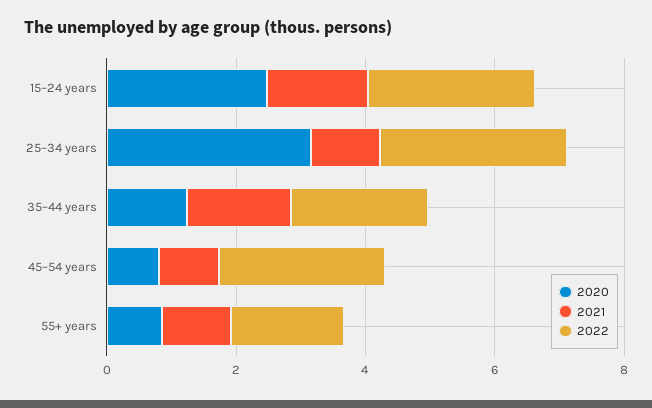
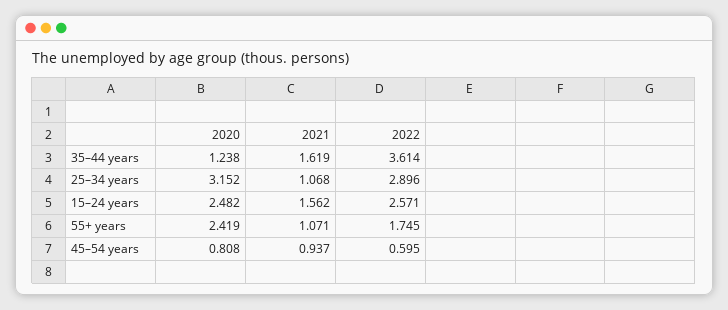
  {
    "2020": {
      "15–24 years": 2.482,
      "25–34 years": 3.152,
      "35–44 years": 1.238,
      "45–54 years": 0.808,
-     "55+ years": 1
+     "55+ years": 2.419
    },
    "2021": {
      "15–24 years": 1.562,
      "25–34 years": 1.068,
      "35–44 years": 1.619,
      "45–54 years": 0.937,
      "55+ years": 1.071
    },
    "2022": {
      "15–24 years": 2.571,
      "25–34 years": 2.896,
-     "35–44 years": 2,
+     "35–44 years": 3.614,
-     "45–54 years": 2.5,
+     "45–54 years": 0.595,
      "55+ years": 1.745
    }
  }

